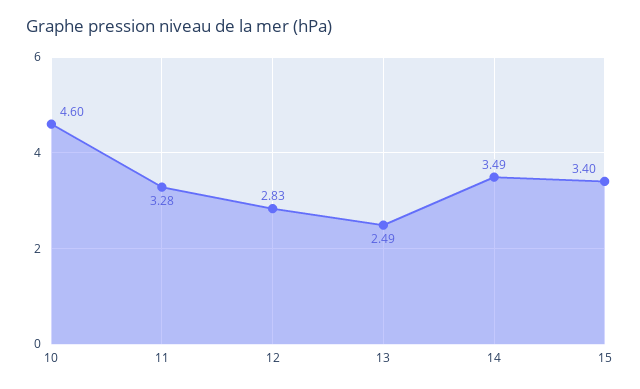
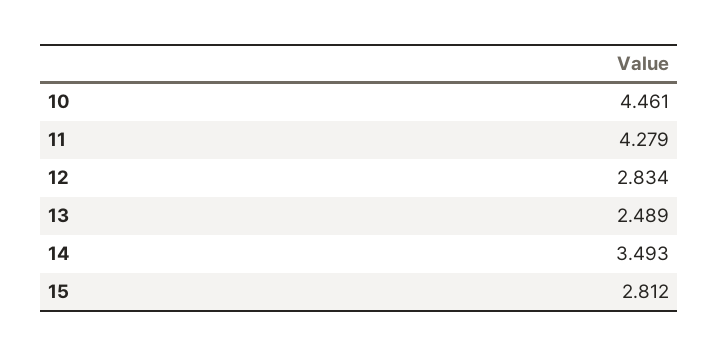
  {
-   "10": 4.6,
+   "10": 4.461,
-   "11": 3.28,
+   "11": 4.279,
    "12": 2.834,
    "13": 2.489,
    "14": 3.493,
-   "15": 3.4
+   "15": 2.812
  }

